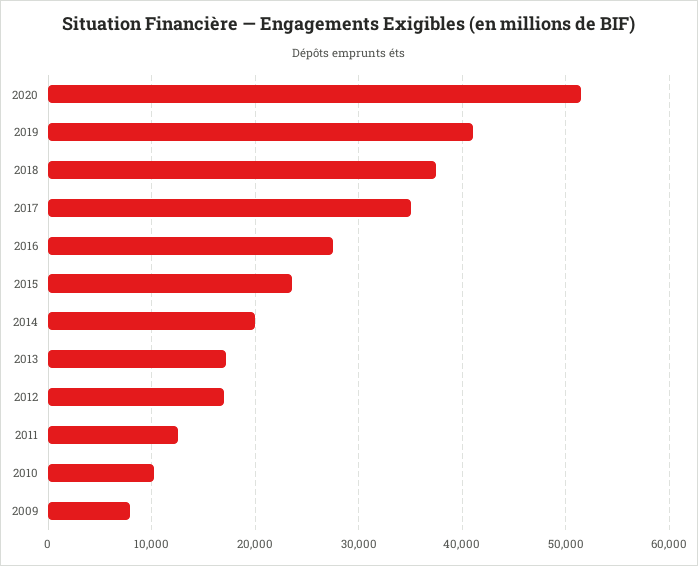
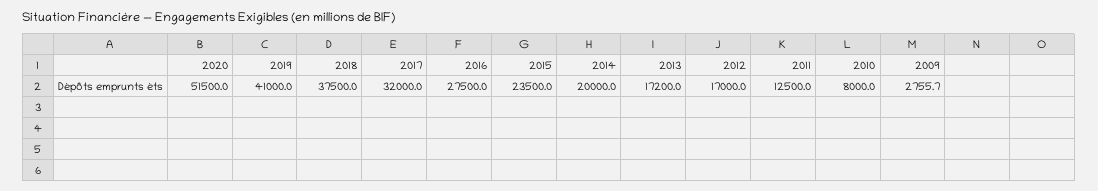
  {
    "2020": 51500,
    "2019": 41000,
    "2018": 37500,
-   "2017": 35000,
+   "2017": 32000,
    "2016": 27500,
    "2015": 23500,
    "2014": 20000,
    "2013": 17200,
    "2012": 17000,
    "2011": 12500,
-   "2010": 10000,
+   "2010": 8000,
-   "2009": 8000
+   "2009": 2755.7
  }

